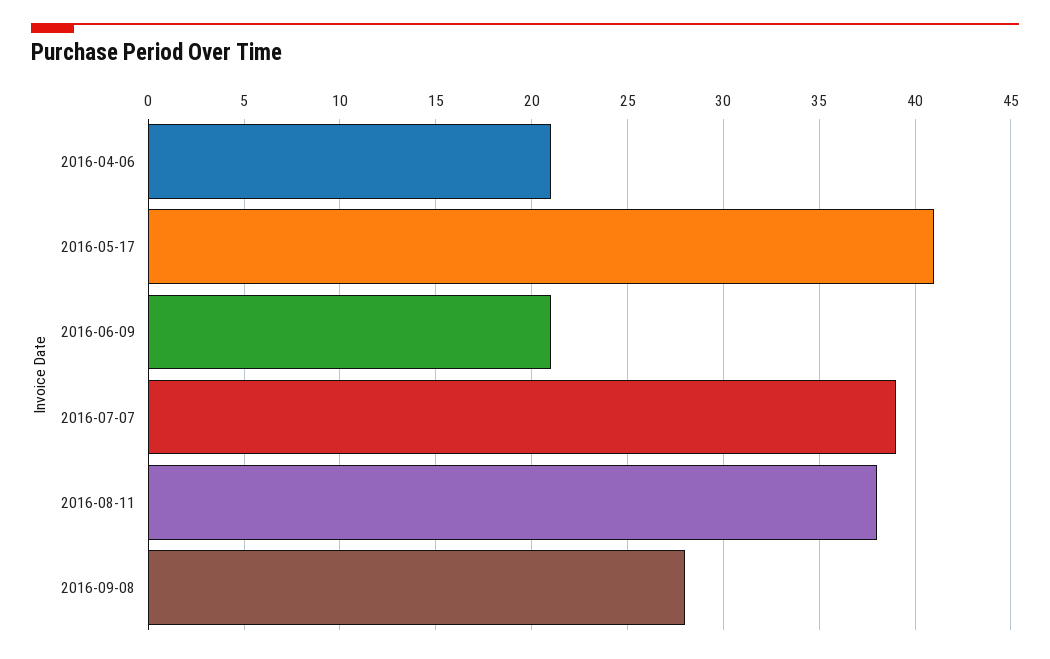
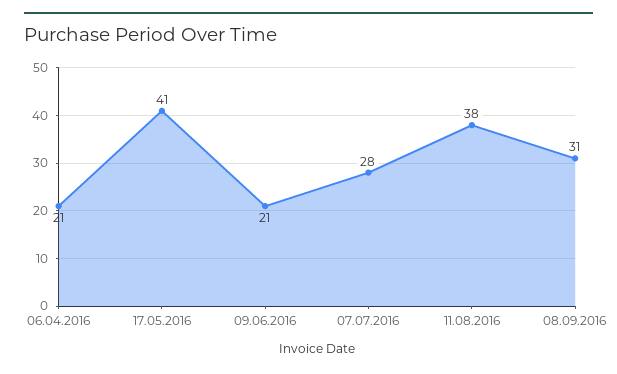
  {
    "2016-04-06": 21,
    "2016-05-17": 41,
    "2016-06-09": 21,
-   "2016-07-07": 39,
+   "2016-07-07": 28,
    "2016-08-11": 38,
-   "2016-09-08": 28
+   "2016-09-08": 31
  }

